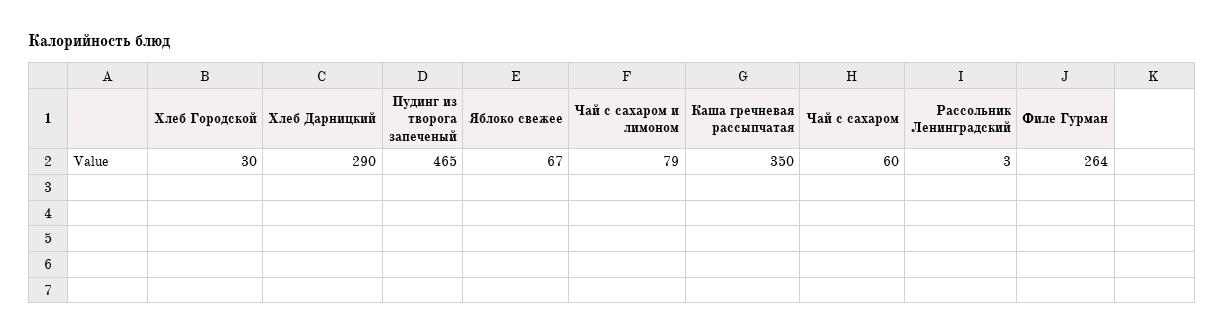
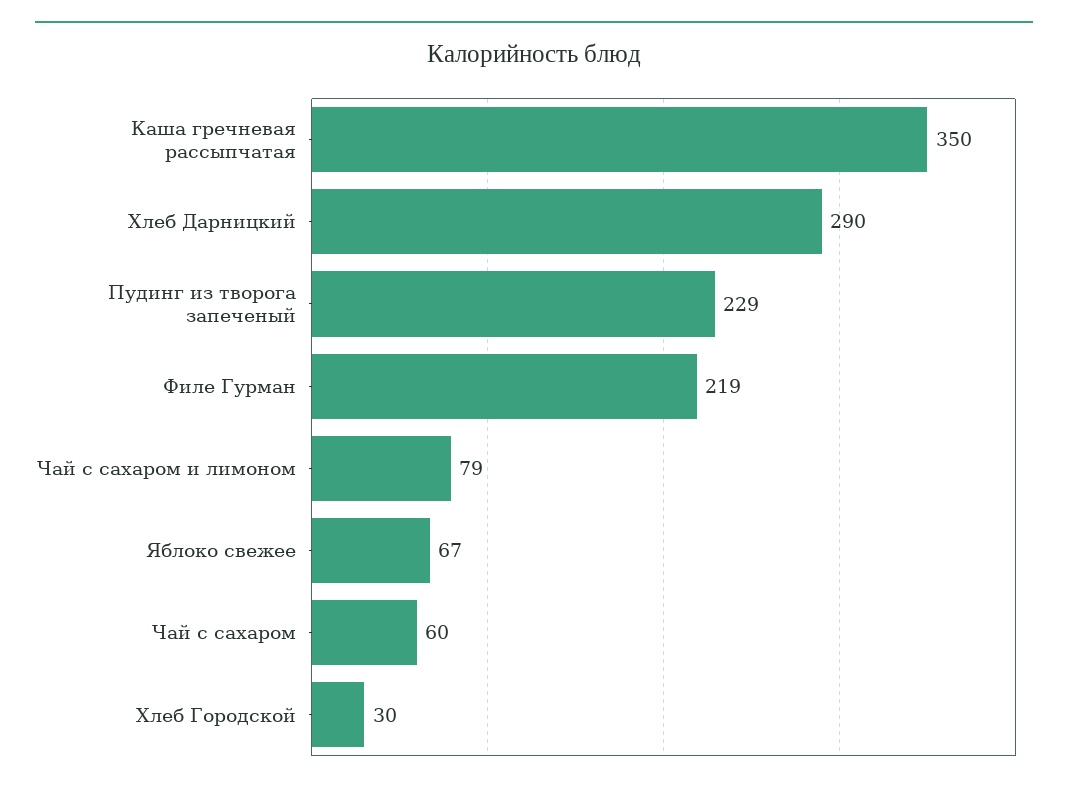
  {
    "Хлеб Городской": 30,
    "Хлеб Дарницкий": 290,
-   "Пудинг из творога запеченый": 465,
+   "Пудинг из творога запеченый": 229,
    "Яблоко свежее": 67,
    "Чай с сахаром и лимоном": 79,
    "Каша гречневая рассыпчатая": 350,
    "Чай с сахаром": 60,
-   "Рассольник Ленинградский": 3,
-   "Филе Гурман": 264
+   "Филе Гурман": 219
  }

